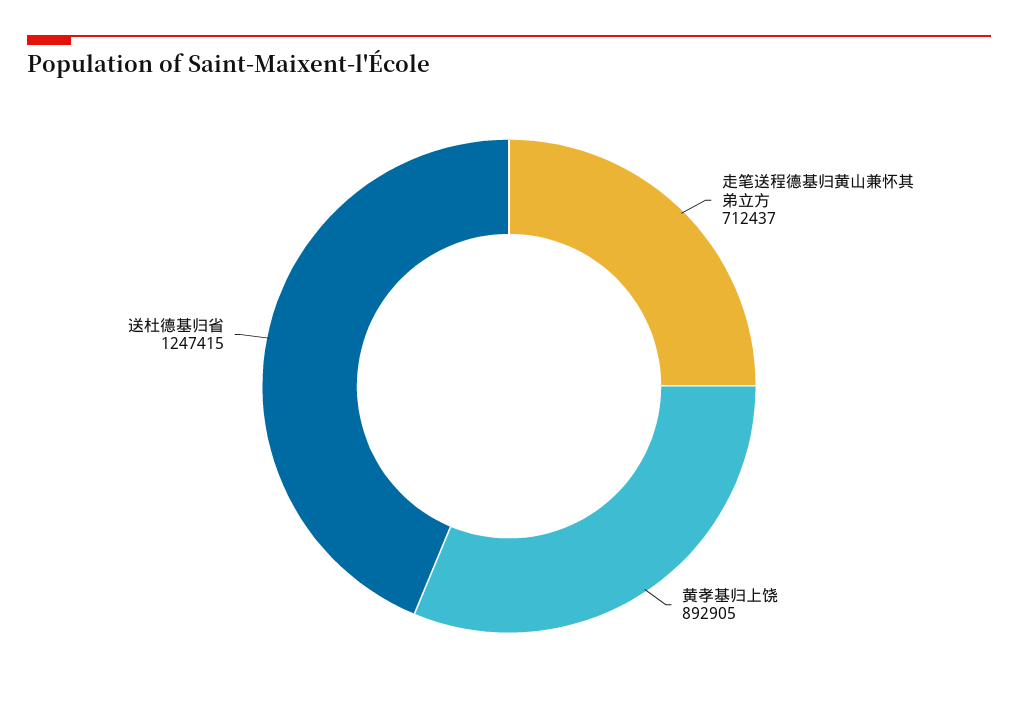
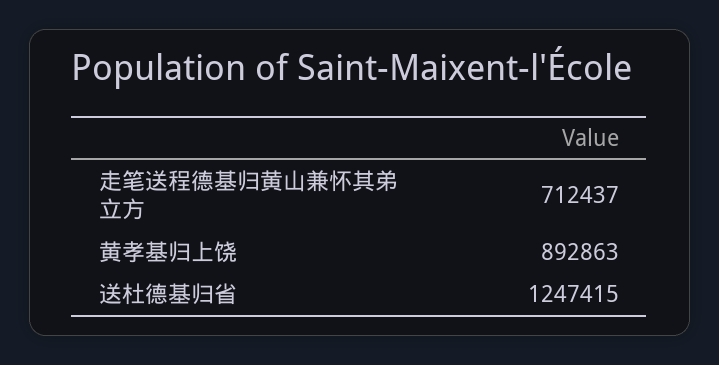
  {
    "走笔送程德基归黄山兼怀其弟立方": 712437,
-   "黄孝基归上饶": 892905,
+   "黄孝基归上饶": 892863,
    "送杜德基归省": 1247415
  }

